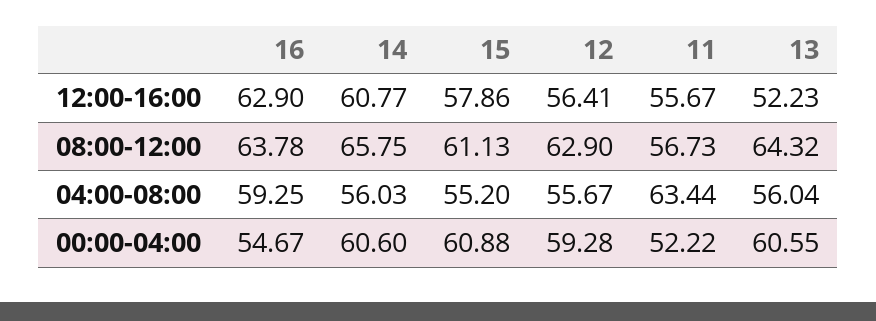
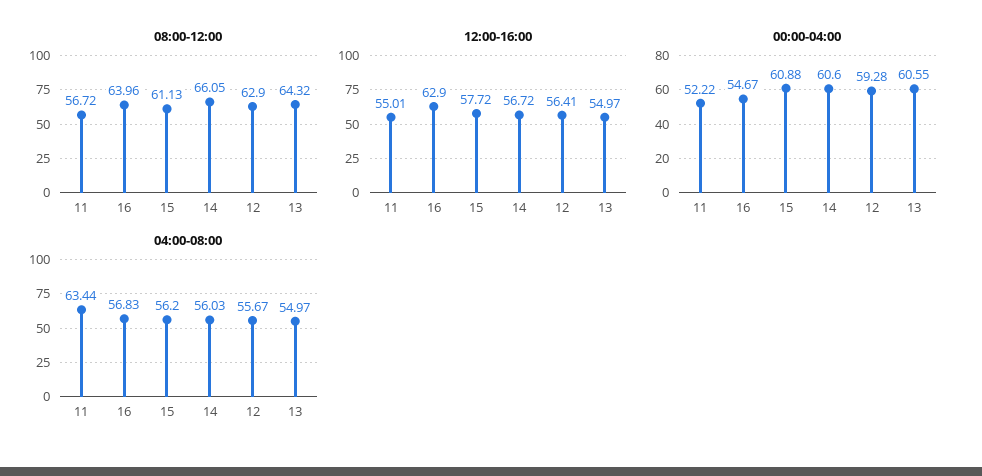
  {
    "12:00-16:00": {
      "16": 62.9,
-     "14": 60.77,
+     "14": 56.72,
-     "15": 57.86,
+     "15": 57.72,
      "12": 56.41,
-     "11": 55.67,
+     "11": 55.01,
-     "13": 52.23
+     "13": 54.97
    },
    "08:00-12:00": {
-     "16": 63.78,
+     "16": 63.96,
-     "14": 65.75,
+     "14": 66.05,
      "15": 61.13,
      "12": 62.9,
-     "11": 56.73,
+     "11": 56.72,
      "13": 64.32
    },
    "04:00-08:00": {
-     "16": 59.25,
+     "16": 56.83,
      "14": 56.03,
-     "15": 55.2,
+     "15": 56.2,
      "12": 55.67,
      "11": 63.44,
-     "13": 56.04
+     "13": 54.97
    },
    "00:00-04:00": {
      "16": 54.67,
      "14": 60.6,
      "15": 60.88,
      "12": 59.28,
      "11": 52.22,
      "13": 60.55
    }
  }

